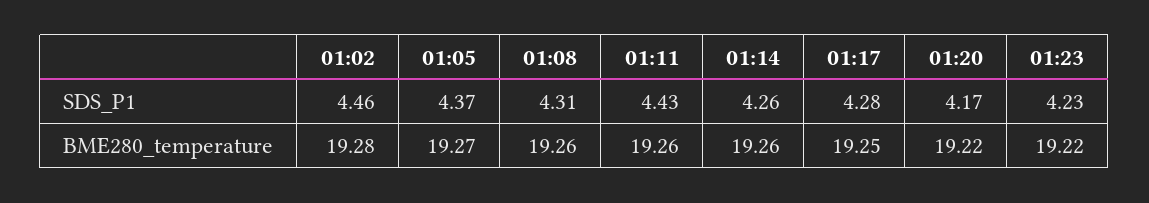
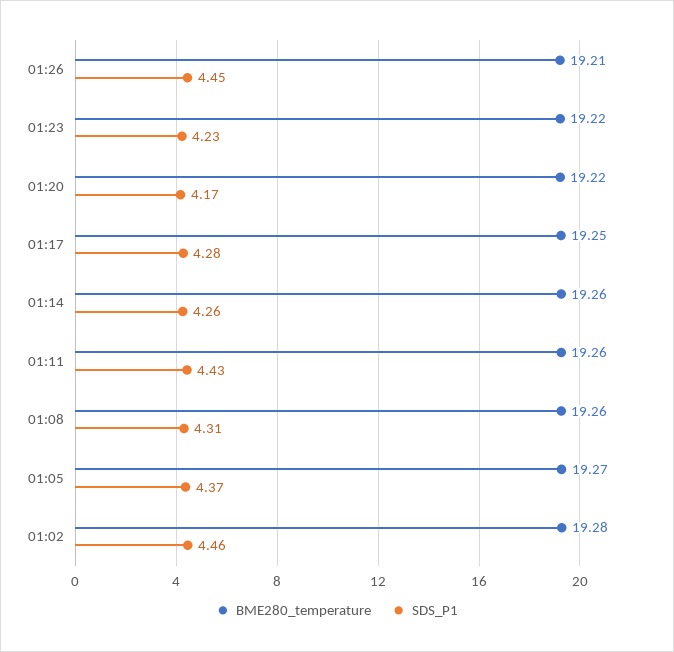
  {
    "SDS_P1": {
      "01:02": 4.46,
      "01:05": 4.37,
      "01:08": 4.31,
      "01:11": 4.43,
      "01:14": 4.26,
      "01:17": 4.28,
      "01:20": 4.17,
-     "01:23": 4.23
+     "01:23": 4.23,
+     "01:26": 4.45
    },
    "BME280_temperature": {
      "01:02": 19.28,
      "01:05": 19.27,
      "01:08": 19.26,
      "01:11": 19.26,
      "01:14": 19.26,
      "01:17": 19.25,
      "01:20": 19.22,
-     "01:23": 19.22
+     "01:23": 19.22,
+     "01:26": 19.21
    }
  }

